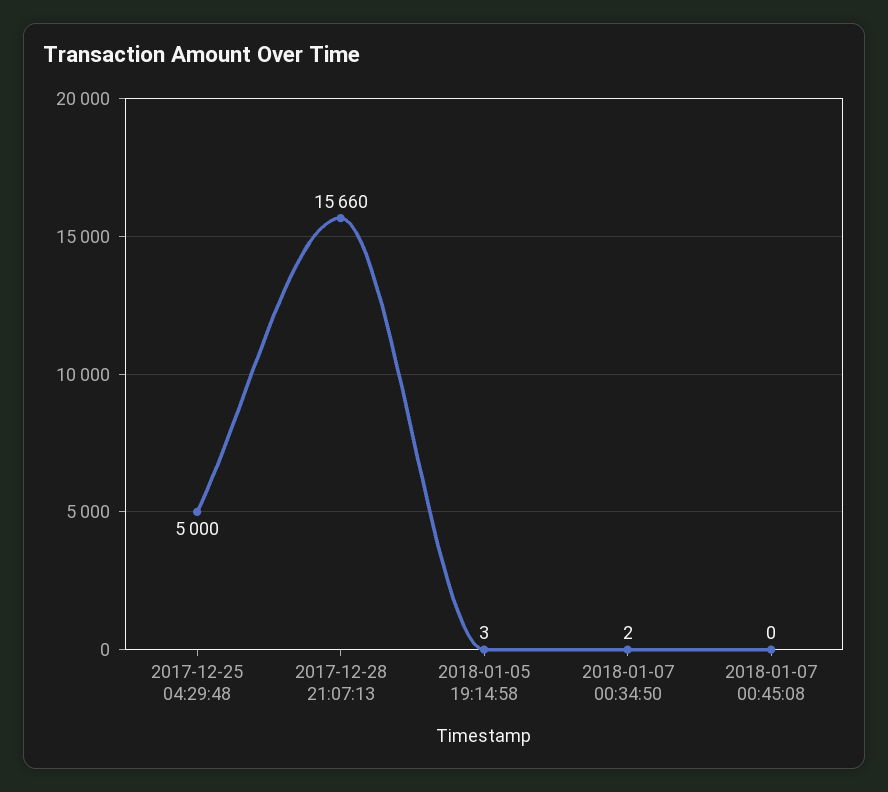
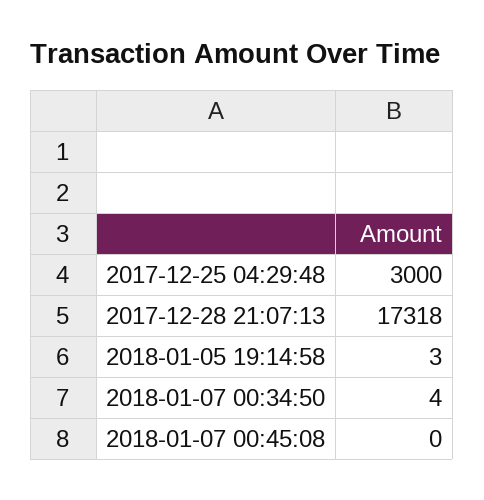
  {
-   "2017-12-25 04:29:48": 5000,
+   "2017-12-25 04:29:48": 3000,
-   "2017-12-28 21:07:13": 15660,
+   "2017-12-28 21:07:13": 17318,
    "2018-01-05 19:14:58": 3,
-   "2018-01-07 00:34:50": 2,
+   "2018-01-07 00:34:50": 4,
    "2018-01-07 00:45:08": 0
  }

